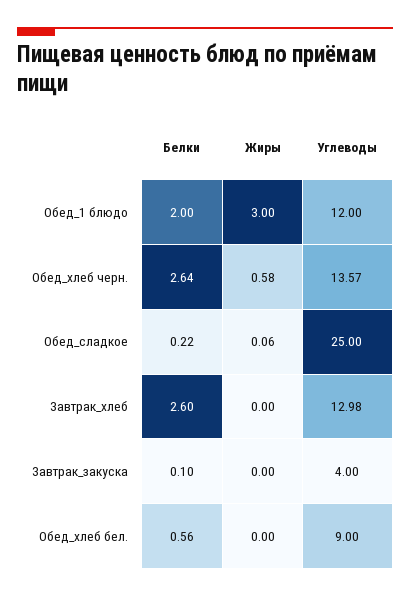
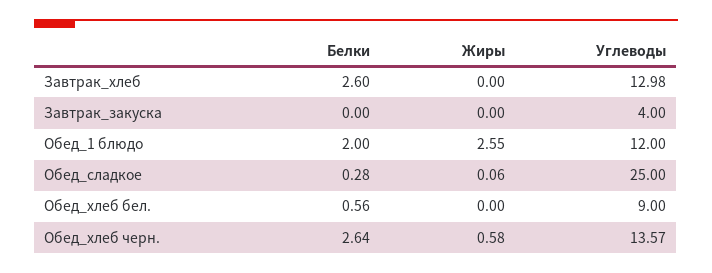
  {
    "Белки": {
      "Обед_1 блюдо": 2,
      "Обед_хлеб черн.": 2.64,
-     "Обед_сладкое": 0.22,
+     "Обед_сладкое": 0.28,
      "Завтрак_хлеб": 2.6,
-     "Завтрак_закуска": 0.1,
+     "Завтрак_закуска": 0,
      "Обед_хлеб бел.": 0.56
    },
    "Жиры": {
-     "Обед_1 блюдо": 3,
+     "Обед_1 блюдо": 2.55,
      "Обед_хлеб черн.": 0.58,
      "Обед_сладкое": 0.06,
      "Завтрак_хлеб": 0,
      "Завтрак_закуска": 0,
      "Обед_хлеб бел.": 0
    },
    "Углеводы": {
      "Обед_1 блюдо": 12,
      "Обед_хлеб черн.": 13.57,
      "Обед_сладкое": 25,
      "Завтрак_хлеб": 12.98,
      "Завтрак_закуска": 4,
      "Обед_хлеб бел.": 9
    }
  }

